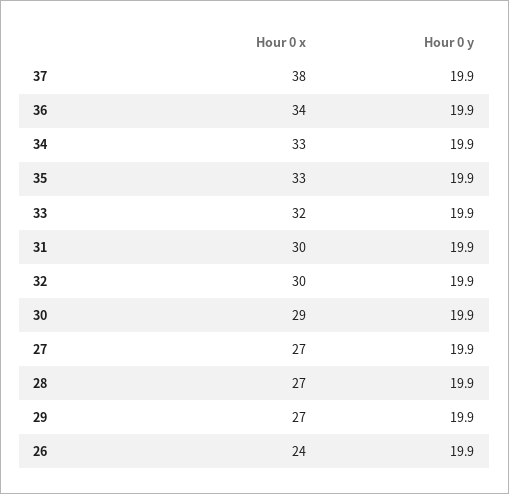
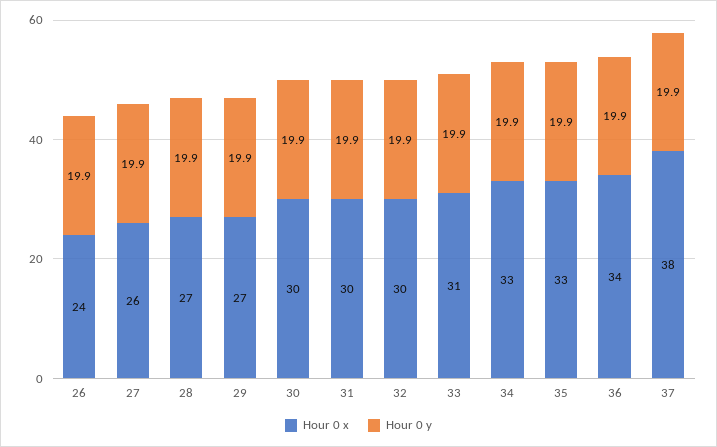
  {
    "Hour 0 x": {
      "37": 38,
      "36": 34,
      "34": 33,
      "35": 33,
-     "33": 32,
+     "33": 31,
      "31": 30,
      "32": 30,
-     "30": 29,
+     "30": 30,
-     "27": 27,
+     "27": 26,
      "28": 27,
      "29": 27,
      "26": 24
    },
    "Hour 0 y": {
      "37": 19.9,
      "36": 19.9,
      "34": 19.9,
      "35": 19.9,
      "33": 19.9,
      "31": 19.9,
      "32": 19.9,
      "30": 19.9,
      "27": 19.9,
      "28": 19.9,
      "29": 19.9,
      "26": 19.9
    }
  }

